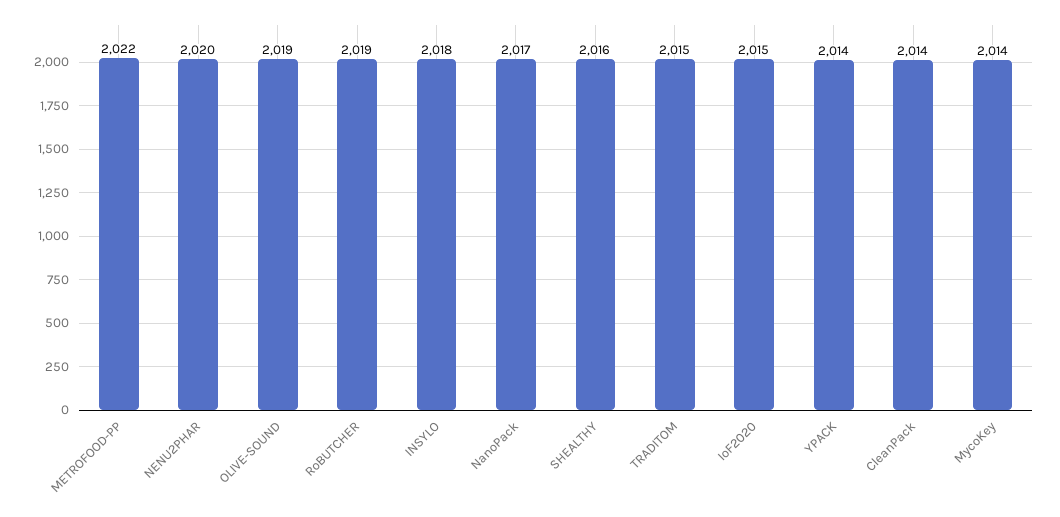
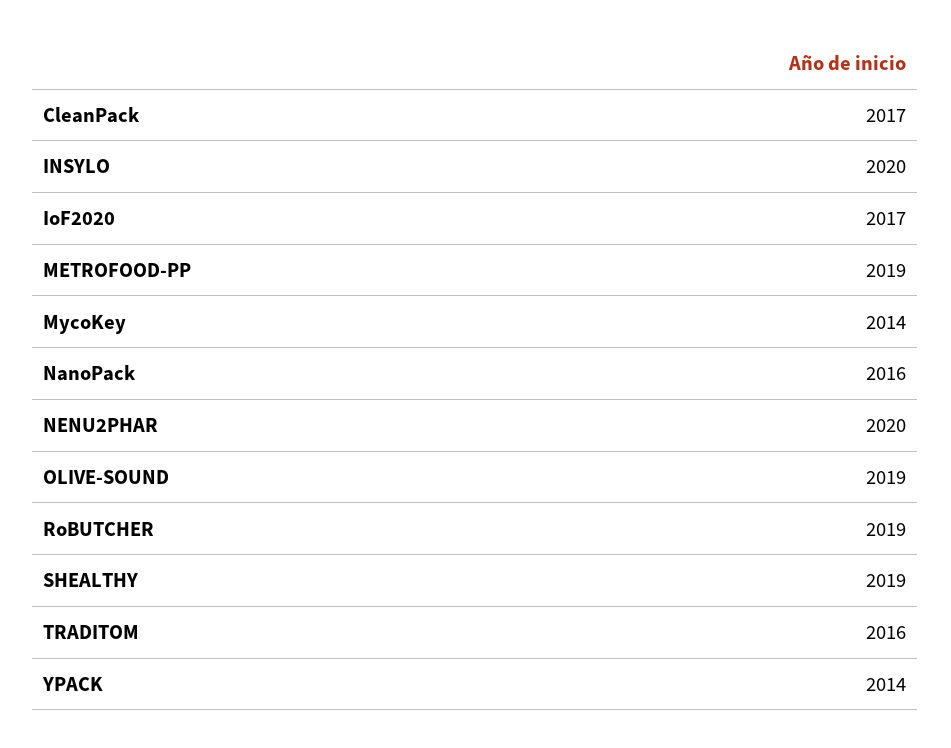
  {
-   "METROFOOD-PP": 2022,
+   "METROFOOD-PP": 2019,
    "NENU2PHAR": 2020,
    "OLIVE-SOUND": 2019,
    "RoBUTCHER": 2019,
-   "INSYLO": 2018,
+   "INSYLO": 2020,
-   "NanoPack": 2017,
+   "NanoPack": 2016,
-   "SHEALTHY": 2016,
+   "SHEALTHY": 2019,
-   "TRADITOM": 2015,
+   "TRADITOM": 2016,
-   "IoF2020": 2015,
+   "IoF2020": 2017,
    "YPACK": 2014,
-   "CleanPack": 2014,
+   "CleanPack": 2017,
    "MycoKey": 2014
  }

